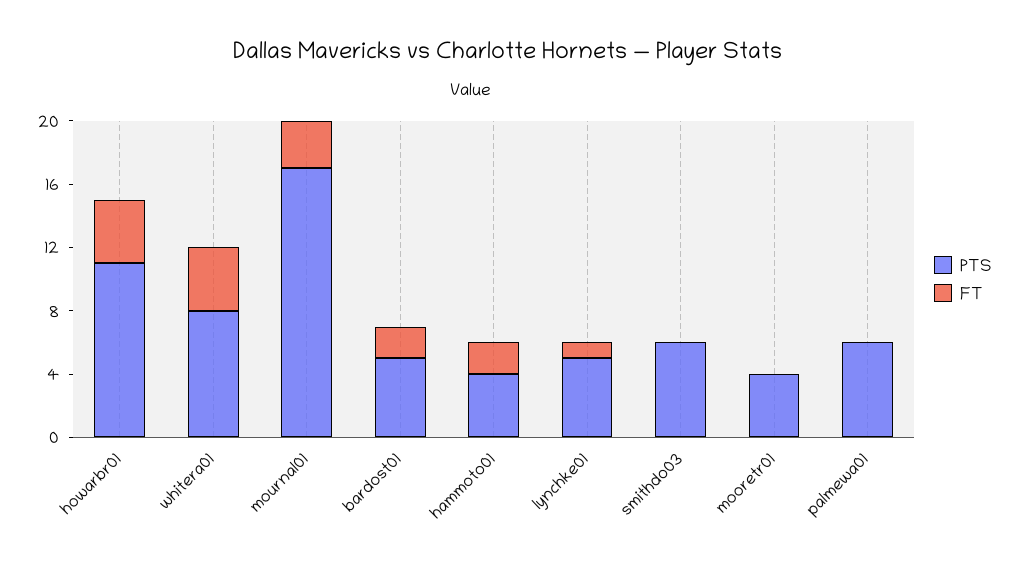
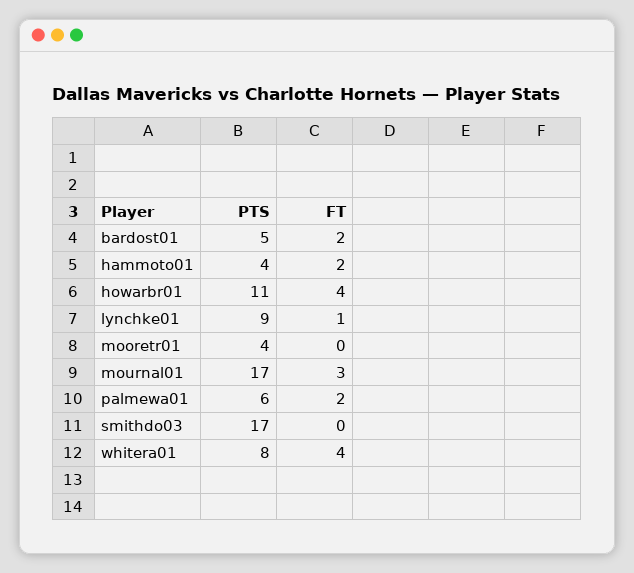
  {
    "PTS": {
      "howarbr01": 11,
      "whitera01": 8,
      "mournal01": 17,
      "bardost01": 5,
      "hammoto01": 4,
-     "lynchke01": 5,
+     "lynchke01": 9,
-     "smithdo03": 6,
+     "smithdo03": 17,
      "mooretr01": 4,
      "palmewa01": 6
    },
    "FT": {
      "howarbr01": 4,
      "whitera01": 4,
      "mournal01": 3,
      "bardost01": 2,
      "hammoto01": 2,
      "lynchke01": 1,
      "smithdo03": 0,
      "mooretr01": 0,
-     "palmewa01": 0
+     "palmewa01": 2
    }
  }

